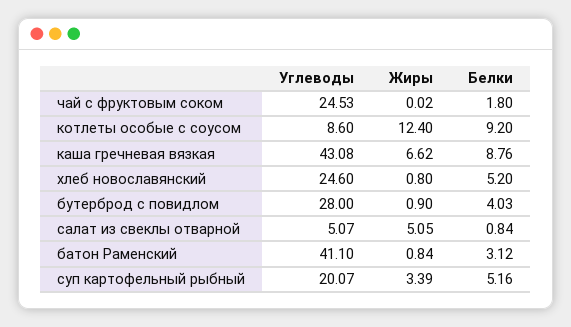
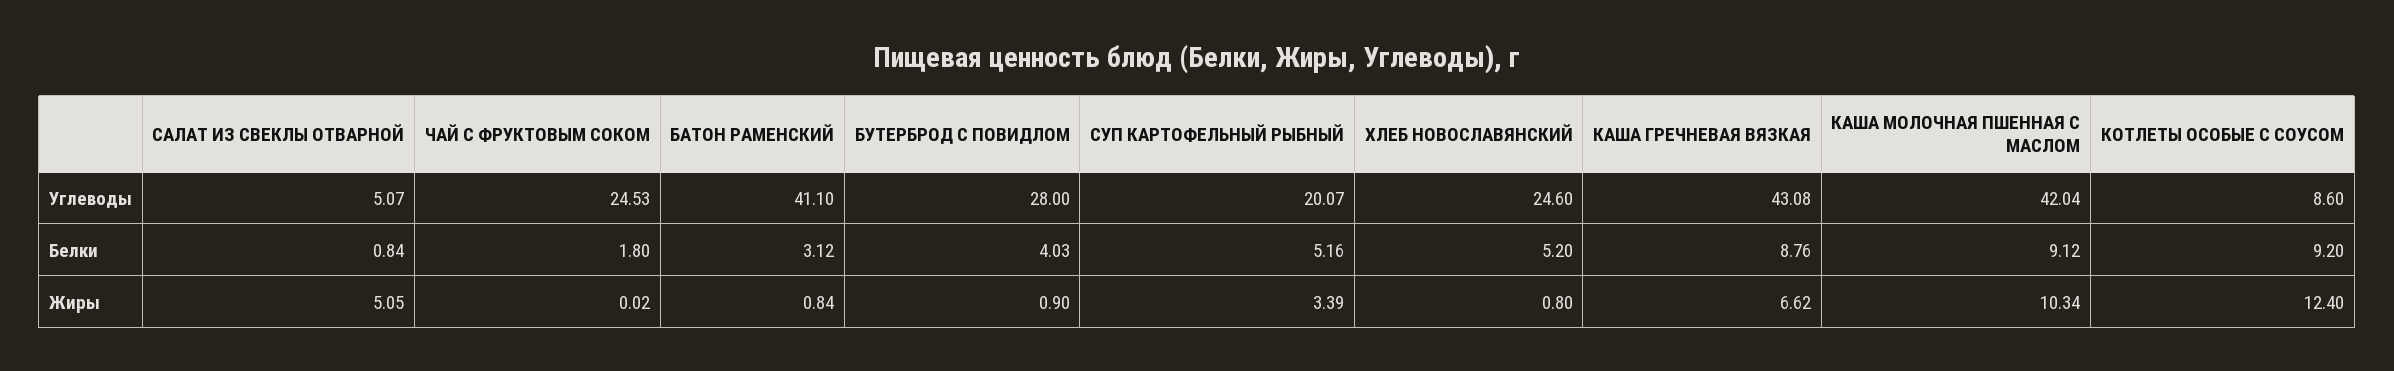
  {
    "Углеводы": {
      "чай с фруктовым соком": 24.53,
      "котлеты особые с соусом": 8.6,
      "каша гречневая вязкая": 43.08,
      "хлеб новославянский": 24.6,
      "бутерброд с повидлом": 28,
      "салат из свеклы отварной": 5.07,
      "батон Раменский": 41.1,
-     "суп картофельный рыбный": 20.07
+     "суп картофельный рыбный": 20.07,
+     "КАША МОЛОЧНАЯ ПШЕННАЯ С МАСЛОМ": 42.04
    },
    "Жиры": {
      "чай с фруктовым соком": 0.02,
      "котлеты особые с соусом": 12.4,
      "каша гречневая вязкая": 6.62,
      "хлеб новославянский": 0.8,
      "бутерброд с повидлом": 0.9,
      "салат из свеклы отварной": 5.05,
      "батон Раменский": 0.84,
-     "суп картофельный рыбный": 3.39
+     "суп картофельный рыбный": 3.39,
+     "КАША МОЛОЧНАЯ ПШЕННАЯ С МАСЛОМ": 10.34
    },
    "Белки": {
      "чай с фруктовым соком": 1.8,
      "котлеты особые с соусом": 9.2,
      "каша гречневая вязкая": 8.76,
      "хлеб новославянский": 5.2,
      "бутерброд с повидлом": 4.03,
      "салат из свеклы отварной": 0.84,
      "батон Раменский": 3.12,
-     "суп картофельный рыбный": 5.16
+     "суп картофельный рыбный": 5.16,
+     "КАША МОЛОЧНАЯ ПШЕННАЯ С МАСЛОМ": 9.12
    }
  }

